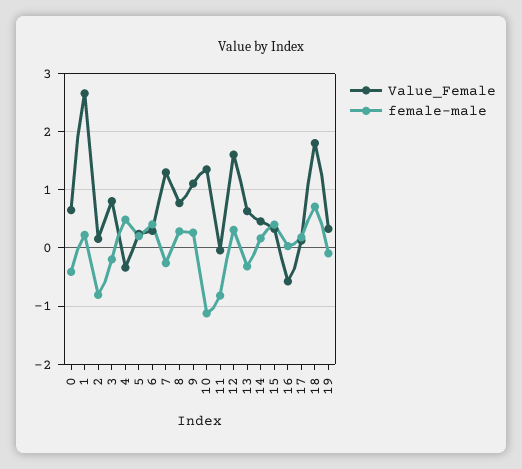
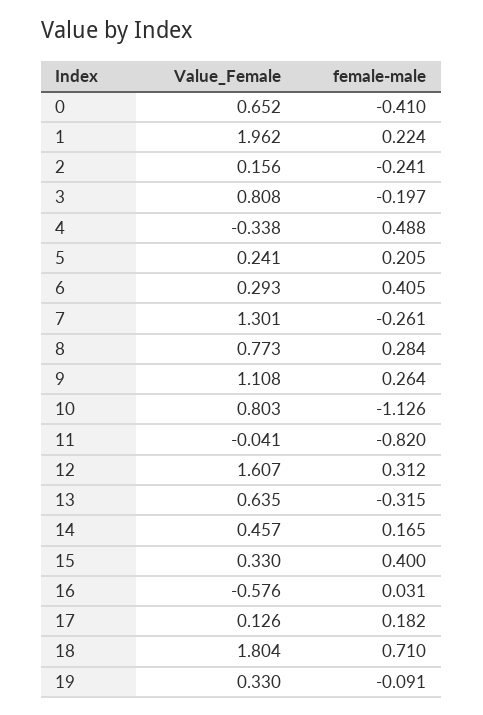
  {
    "Value_Female": {
      "0": 0.652,
-     "1": 2.6,
+     "1": 1.962,
      "2": 0.156,
      "3": 0.808,
      "4": -0.338,
      "5": 0.241,
      "6": 0.293,
      "7": 1.301,
      "8": 0.773,
      "9": 1.108,
-     "10": 1.4,
+     "10": 0.803,
      "11": -0.041,
      "12": 1.607,
      "13": 0.635,
      "14": 0.457,
      "15": 0.33,
      "16": -0.576,
      "17": 0.126,
      "18": 1.804,
      "19": 0.33
    },
    "female-male": {
      "0": -0.41,
      "1": 0.224,
-     "2": -0.8,
+     "2": -0.241,
      "3": -0.197,
      "4": 0.488,
      "5": 0.205,
      "6": 0.405,
      "7": -0.261,
      "8": 0.284,
      "9": 0.264,
      "10": -1.126,
      "11": -0.82,
      "12": 0.312,
      "13": -0.315,
      "14": 0.165,
      "15": 0.4,
      "16": 0.031,
      "17": 0.182,
      "18": 0.71,
      "19": -0.091
    }
  }

